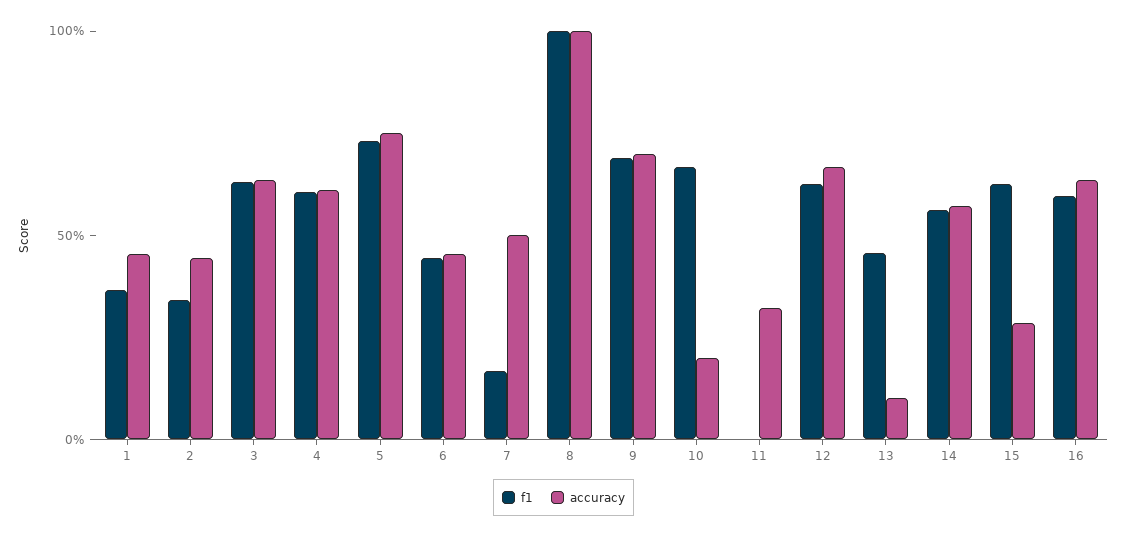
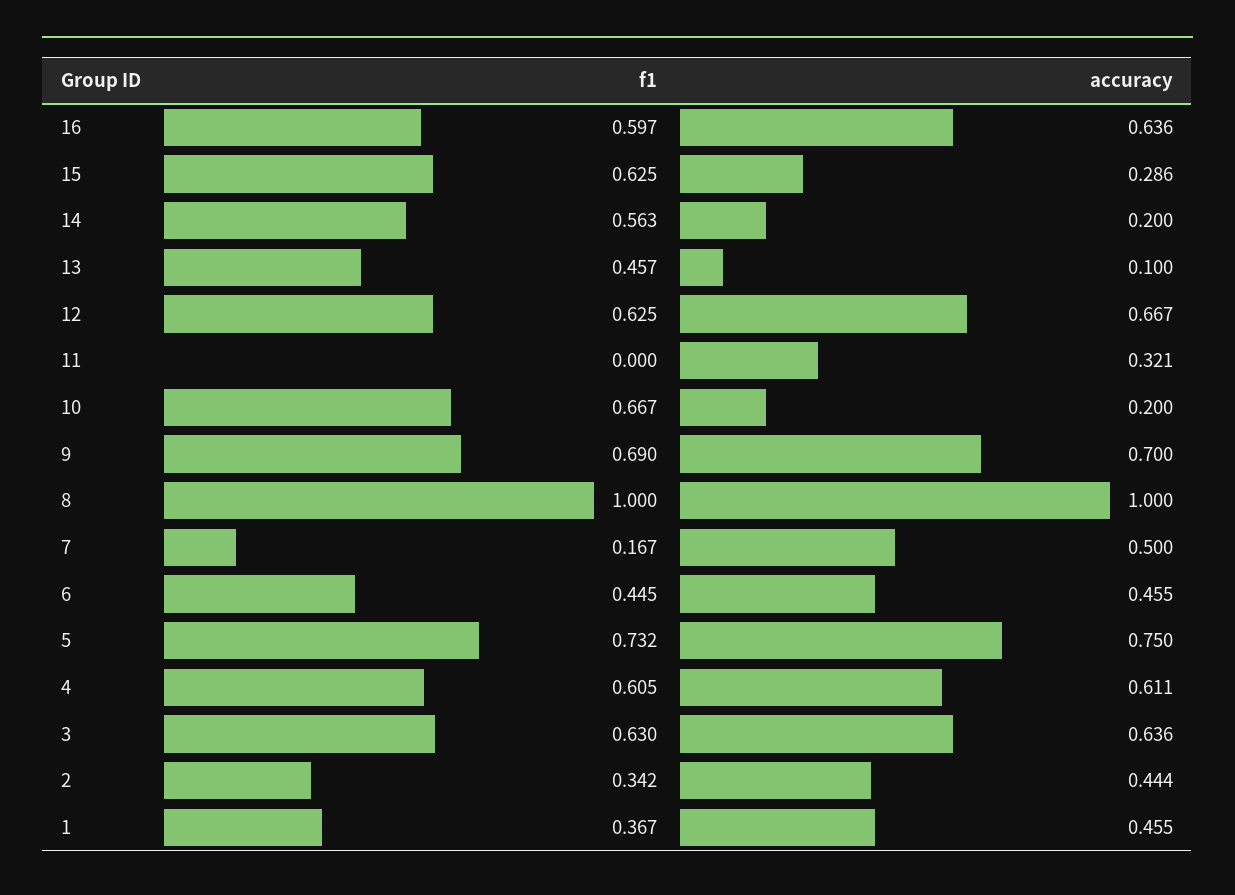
  {
    "f1": {
      "1": 0.367,
      "2": 0.342,
      "3": 0.63,
      "4": 0.605,
      "5": 0.732,
      "6": 0.445,
      "7": 0.167,
      "8": 1,
      "9": 0.69,
      "10": 0.667,
      "11": 0,
      "12": 0.625,
      "13": 0.457,
      "14": 0.563,
      "15": 0.625,
      "16": 0.597
    },
    "accuracy": {
      "1": 0.455,
      "2": 0.444,
      "3": 0.636,
      "4": 0.611,
      "5": 0.75,
      "6": 0.455,
      "7": 0.5,
      "8": 1,
      "9": 0.7,
      "10": 0.2,
      "11": 0.321,
      "12": 0.667,
      "13": 0.1,
-     "14": 0.6,
+     "14": 0.2,
      "15": 0.286,
      "16": 0.636
    }
  }

